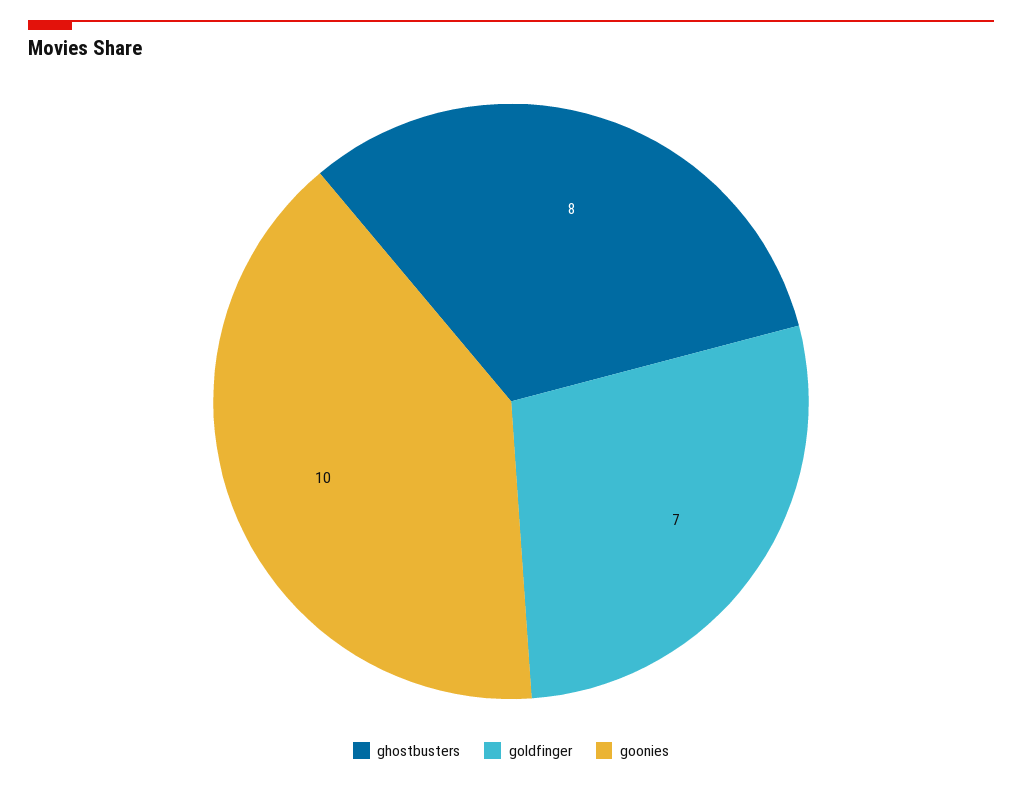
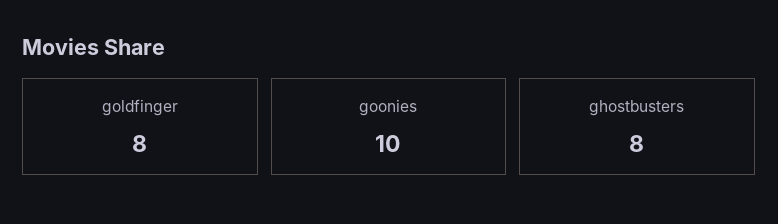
  {
    "ghostbusters": 8,
-   "goldfinger": 7,
+   "goldfinger": 8,
    "goonies": 10
  }

